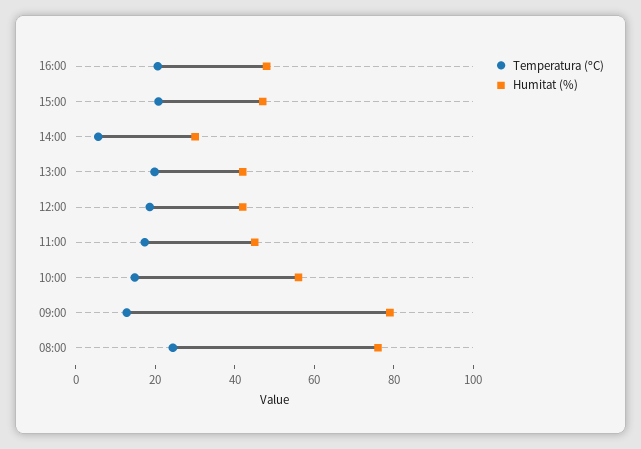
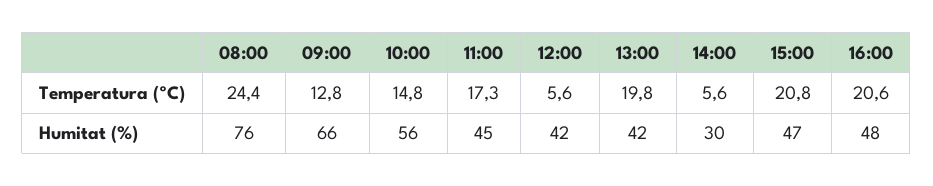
  {
    "Temperatura (ºC)": {
      "16:00": 20.6,
      "15:00": 20.8,
      "14:00": 5.6,
      "13:00": 19.8,
-     "12:00": 20,
+     "12:00": 5.6,
      "11:00": 17.3,
      "10:00": 14.8,
      "09:00": 12.8,
      "08:00": 24.4
    },
    "Humitat (%)": {
      "16:00": 48,
      "15:00": 47,
      "14:00": 30,
      "13:00": 42,
      "12:00": 42,
      "11:00": 45,
      "10:00": 56,
-     "09:00": 80,
+     "09:00": 66,
      "08:00": 76
    }
  }

